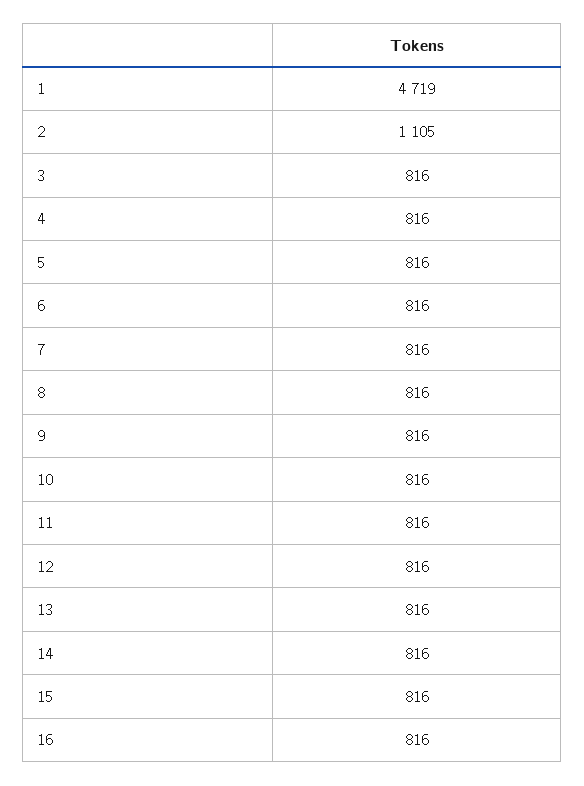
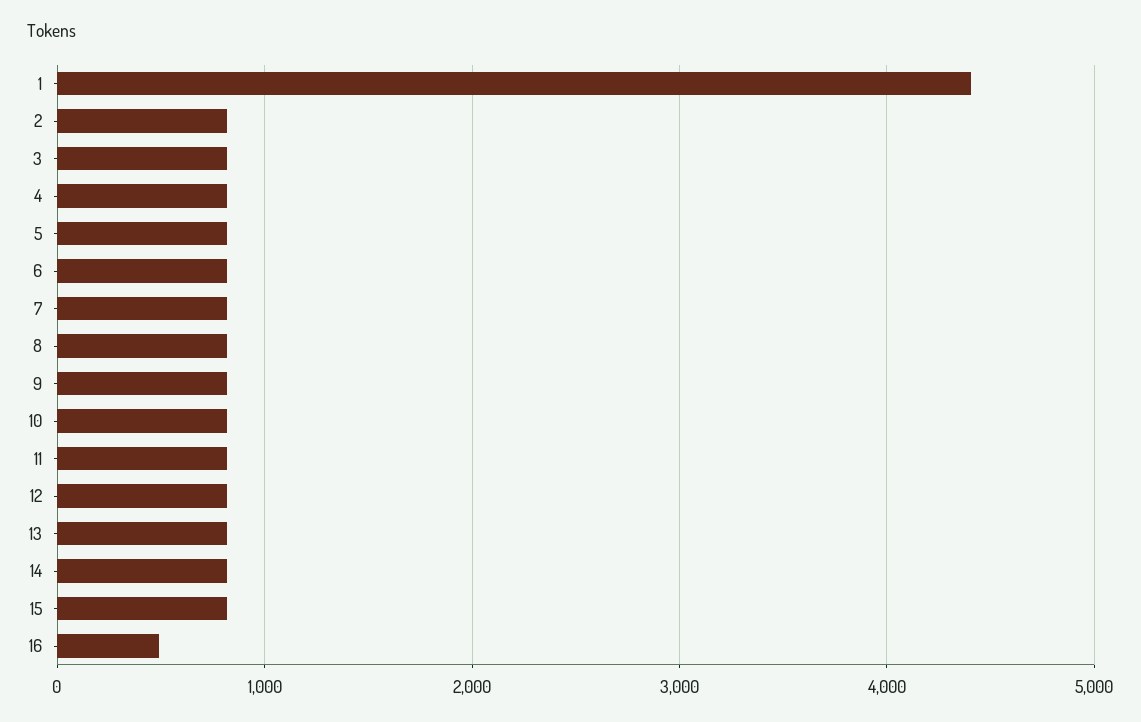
  {
-   "1": 4719,
+   "1": 4400,
-   "2": 1105,
+   "2": 800,
    "3": 816,
    "4": 816,
    "5": 816,
    "6": 816,
    "7": 816,
    "8": 816,
    "9": 816,
    "10": 816,
    "11": 816,
    "12": 816,
    "13": 816,
    "14": 816,
    "15": 816,
-   "16": 816
+   "16": 500
  }

